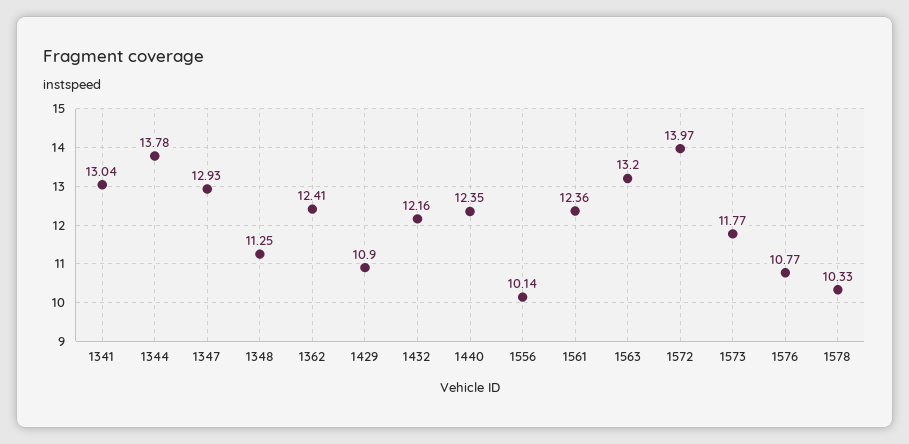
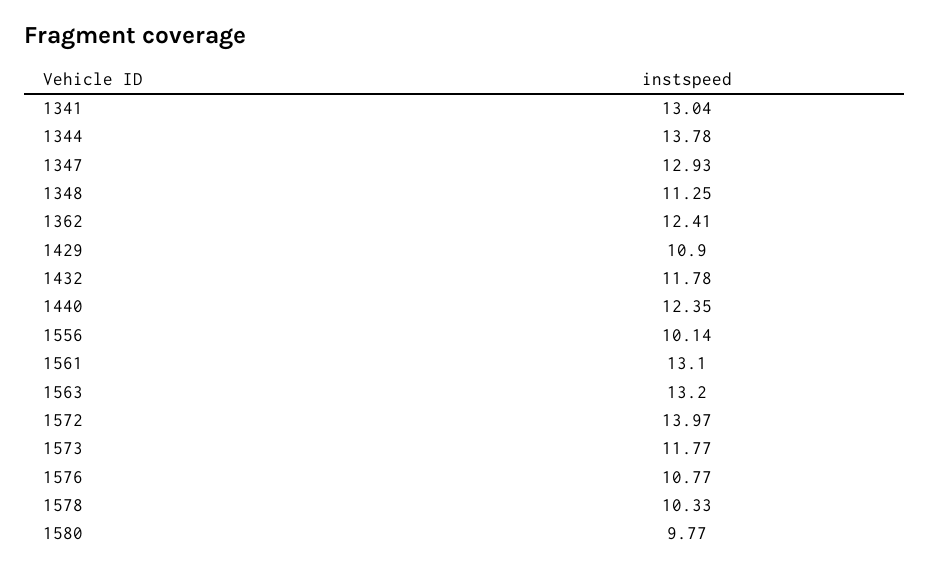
  {
    "1341": 13.04,
    "1344": 13.78,
    "1347": 12.93,
    "1348": 11.25,
    "1362": 12.41,
    "1429": 10.9,
-   "1432": 12.16,
+   "1432": 11.78,
    "1440": 12.35,
    "1556": 10.14,
-   "1561": 12.36,
+   "1561": 13.1,
    "1563": 13.2,
    "1572": 13.97,
    "1573": 11.77,
    "1576": 10.77,
-   "1578": 10.33
+   "1578": 10.33,
+   "1580": 9.77
  }

